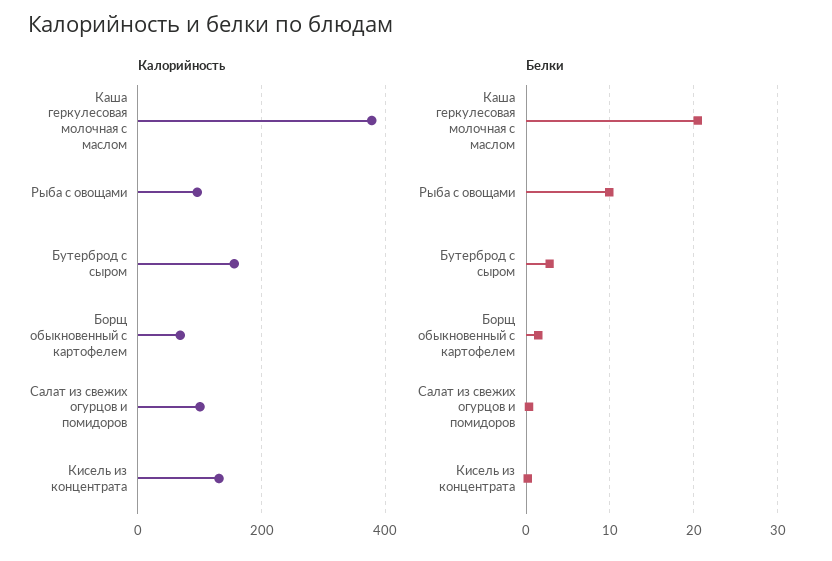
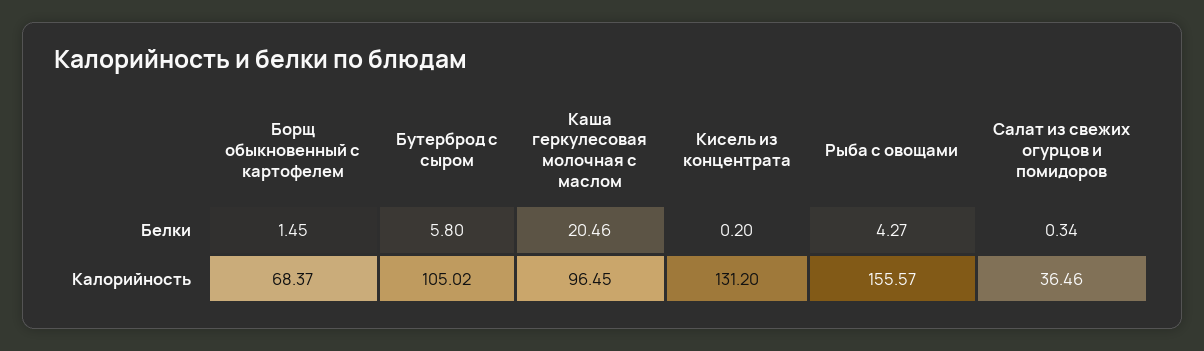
  {
    "Калорийность": {
-     "Каша геркулесовая молочная с маслом": 380,
+     "Каша геркулесовая молочная с маслом": 96.45,
-     "Рыба с овощами": 100,
+     "Рыба с овощами": 155.57,
-     "Бутерброд с сыром": 160,
+     "Бутерброд с сыром": 105.02,
      "Борщ обыкновенный с картофелем": 68.37,
-     "Салат из свежих огурцов и помидоров": 100,
+     "Салат из свежих огурцов и помидоров": 36.46,
      "Кисель из концентрата": 131.2
    },
    "Белки": {
      "Каша геркулесовая молочная с маслом": 20.46,
-     "Рыба с овощами": 10,
+     "Рыба с овощами": 4.27,
-     "Бутерброд с сыром": 3,
+     "Бутерброд с сыром": 5.8,
      "Борщ обыкновенный с картофелем": 1.45,
      "Салат из свежих огурцов и помидоров": 0.34,
      "Кисель из концентрата": 0.2
    }
  }

